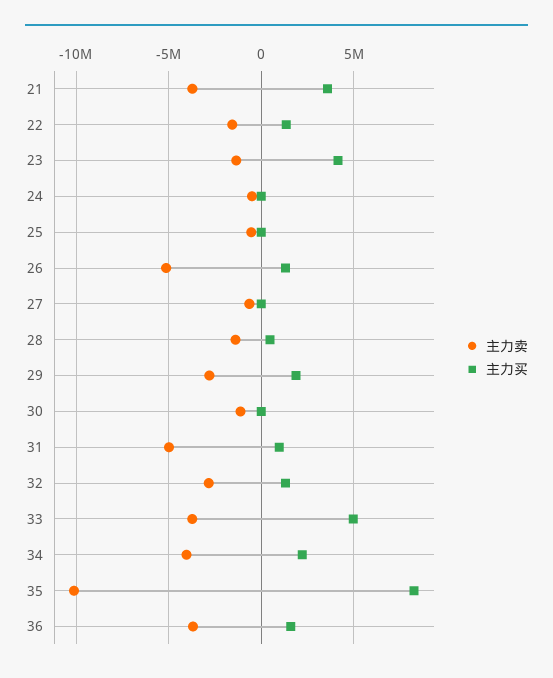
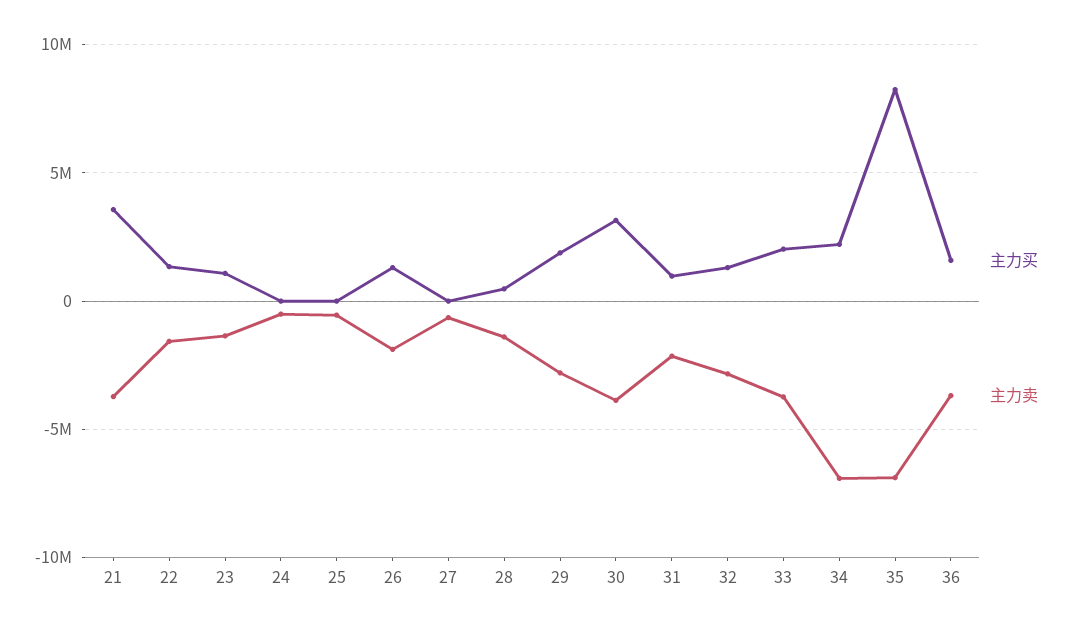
  {
    "主力卖": {
      "21": -3500000,
      "22": -1500000,
      "23": -1500000,
      "24": -500000,
      "25": -500000,
-     "26": -5000000,
+     "26": -2000000,
      "27": -500000,
      "28": -1500000,
      "29": -3000000,
-     "30": -1000000,
+     "30": -4000000,
-     "31": -5000000,
+     "31": -2000000,
      "32": -3000000,
      "33": -3500000,
-     "34": -4000000,
+     "34": -7000000,
-     "35": -10000000,
+     "35": -7000000,
      "36": -3500000
    },
    "主力买": {
      "21": 3500000,
      "22": 1500000,
-     "23": 4000000,
+     "23": 1000000,
      "24": 0,
      "25": 0,
      "26": 1500000,
      "27": 0,
      "28": 500000,
      "29": 2000000,
-     "30": 0,
+     "30": 3000000,
      "31": 1000000,
      "32": 1500000,
-     "33": 5000000,
+     "33": 2000000,
      "34": 2000000,
      "35": 8000000,
      "36": 1500000
    }
  }

